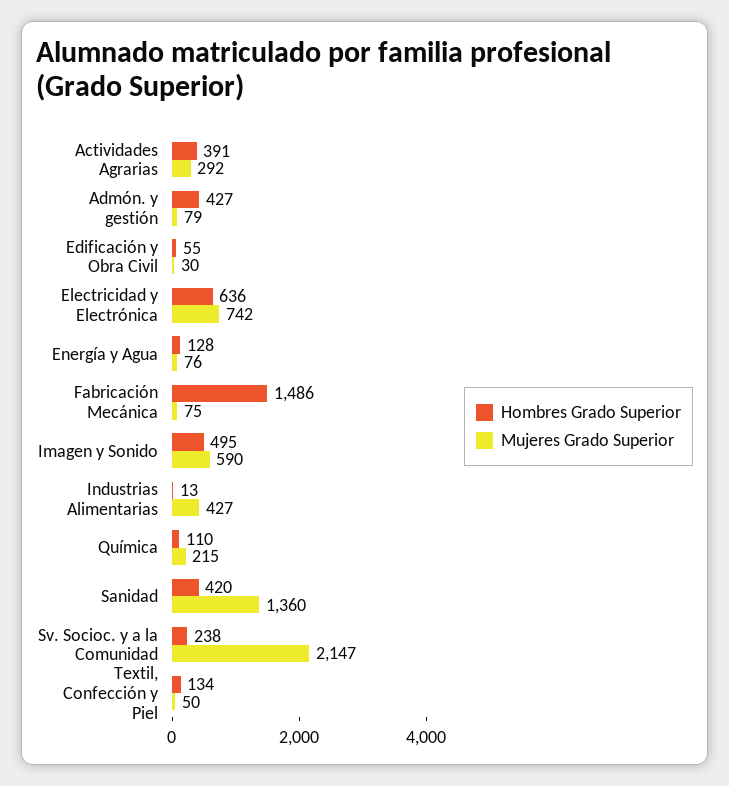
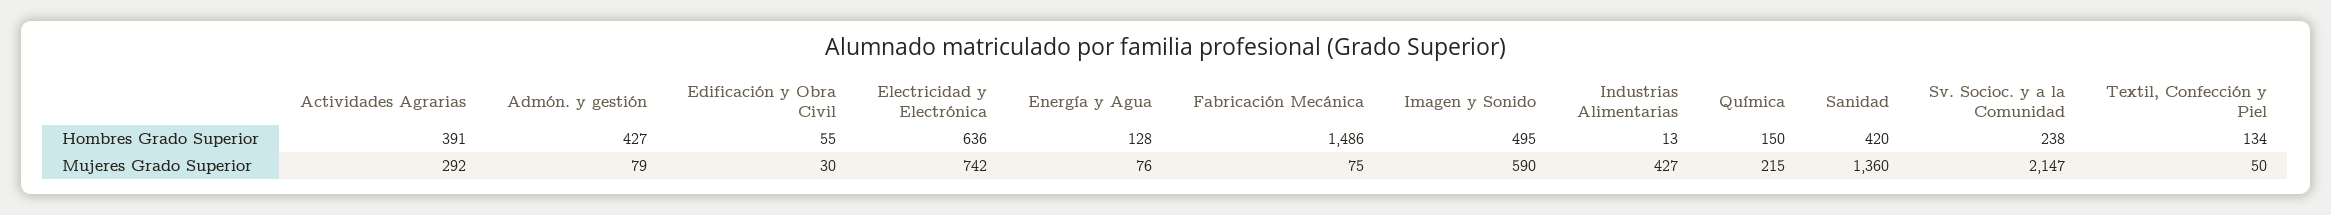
  {
    "Hombres Grado Superior": {
      "Actividades Agrarias": 391,
      "Admón. y gestión": 427,
      "Edificación y Obra Civil": 55,
      "Electricidad y Electrónica": 636,
      "Energía y Agua": 128,
      "Fabricación Mecánica": 1486,
      "Imagen y Sonido": 495,
      "Industrias Alimentarias": 13,
-     "Química": 110,
+     "Química": 150,
      "Sanidad": 420,
      "Sv. Socioc. y a la Comunidad": 238,
      "Textil, Confección y Piel": 134
    },
    "Mujeres Grado Superior": {
      "Actividades Agrarias": 292,
      "Admón. y gestión": 79,
      "Edificación y Obra Civil": 30,
      "Electricidad y Electrónica": 742,
      "Energía y Agua": 76,
      "Fabricación Mecánica": 75,
      "Imagen y Sonido": 590,
      "Industrias Alimentarias": 427,
      "Química": 215,
      "Sanidad": 1360,
      "Sv. Socioc. y a la Comunidad": 2147,
      "Textil, Confección y Piel": 50
    }
  }

